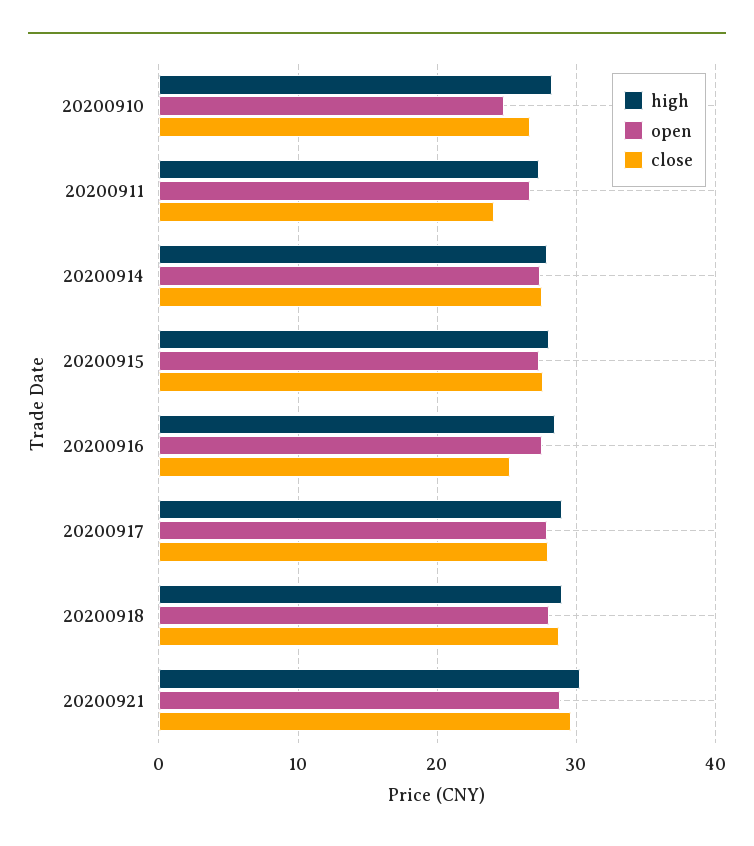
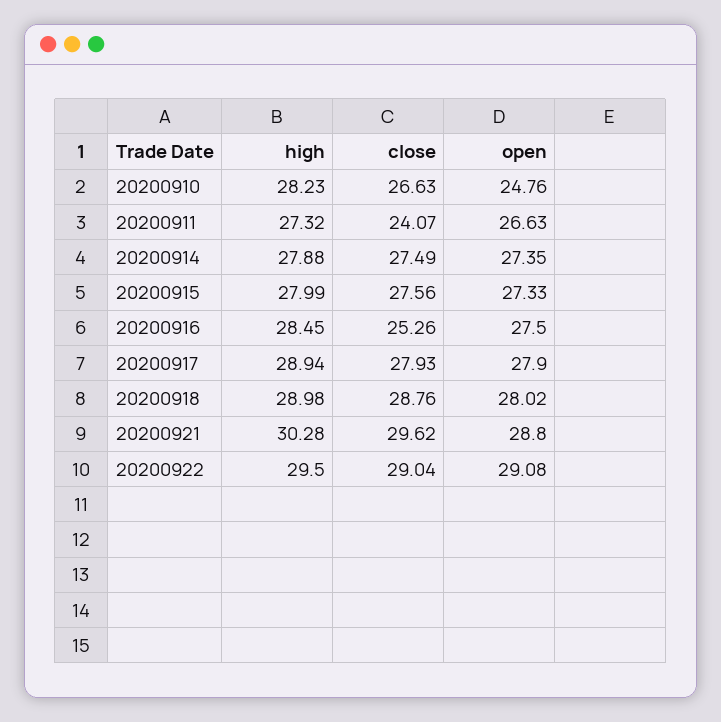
  {
    "high": {
      "20200910": 28.23,
      "20200911": 27.32,
      "20200914": 27.88,
      "20200915": 27.99,
      "20200916": 28.45,
      "20200917": 28.94,
      "20200918": 28.98,
-     "20200921": 30.28
+     "20200921": 30.28,
+     "20200922": 29.5
    },
    "open": {
      "20200910": 24.76,
      "20200911": 26.63,
      "20200914": 27.35,
      "20200915": 27.33,
      "20200916": 27.5,
      "20200917": 27.9,
      "20200918": 28.02,
-     "20200921": 28.8
+     "20200921": 28.8,
+     "20200922": 29.08
    },
    "close": {
      "20200910": 26.63,
      "20200911": 24.07,
      "20200914": 27.49,
      "20200915": 27.56,
      "20200916": 25.26,
      "20200917": 27.93,
      "20200918": 28.76,
-     "20200921": 29.62
+     "20200921": 29.62,
+     "20200922": 29.04
    }
  }

